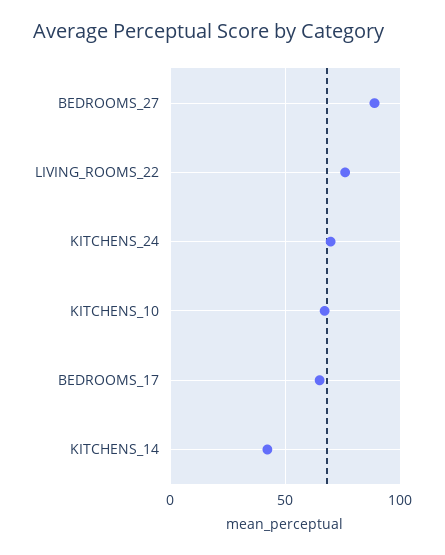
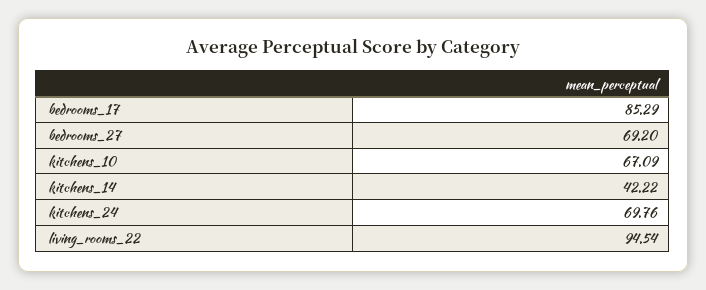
  {
-   "BEDROOMS_27": 90,
+   "BEDROOMS_27": 69.2,
-   "LIVING_ROOMS_22": 75,
+   "LIVING_ROOMS_22": 94.54,
    "KITCHENS_24": 69.76,
    "KITCHENS_10": 67.09,
-   "BEDROOMS_17": 65,
+   "BEDROOMS_17": 85.29,
    "KITCHENS_14": 42.22
  }

